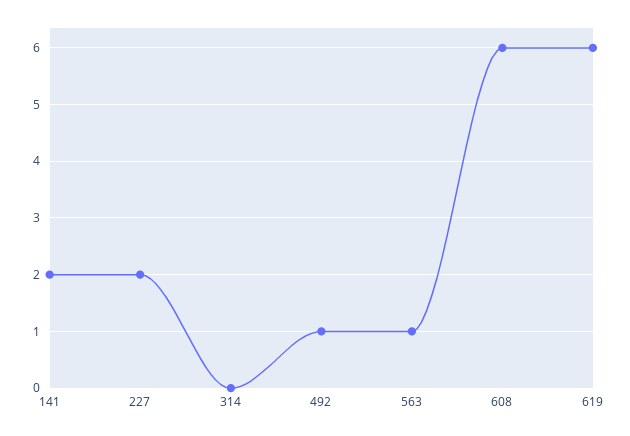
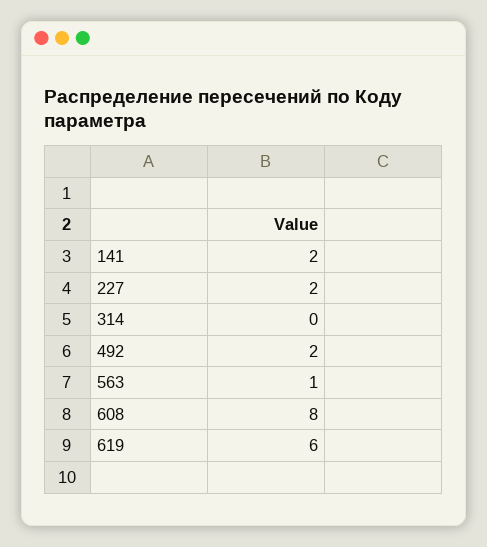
  {
    "141": 2,
    "227": 2,
    "314": 0,
-   "492": 1,
+   "492": 2,
    "563": 1,
-   "608": 6,
+   "608": 8,
    "619": 6
  }

